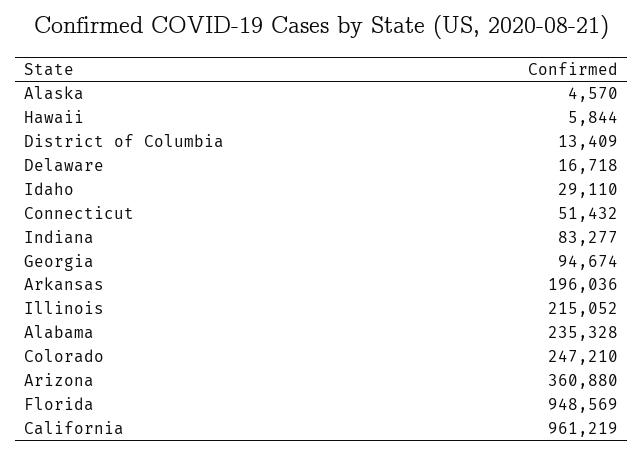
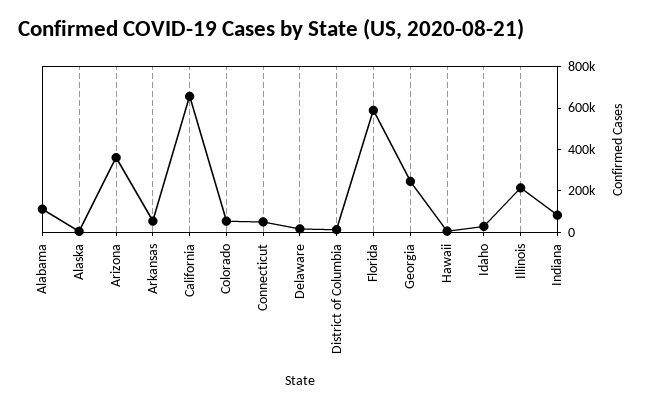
  {
    "Alaska": 4570,
    "Hawaii": 5844,
    "District of Columbia": 13409,
    "Delaware": 16718,
    "Idaho": 29110,
    "Connecticut": 51432,
    "Indiana": 83277,
-   "Georgia": 94674,
+   "Georgia": 250000,
-   "Arkansas": 196036,
+   "Arkansas": 50000,
    "Illinois": 215052,
-   "Alabama": 235328,
+   "Alabama": 100000,
-   "Colorado": 247210,
+   "Colorado": 50000,
    "Arizona": 360880,
-   "Florida": 948569,
+   "Florida": 600000,
-   "California": 961219
+   "California": 650000
  }

